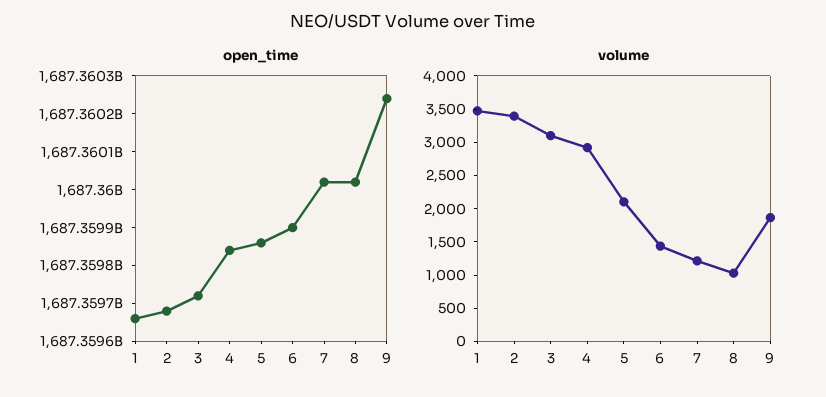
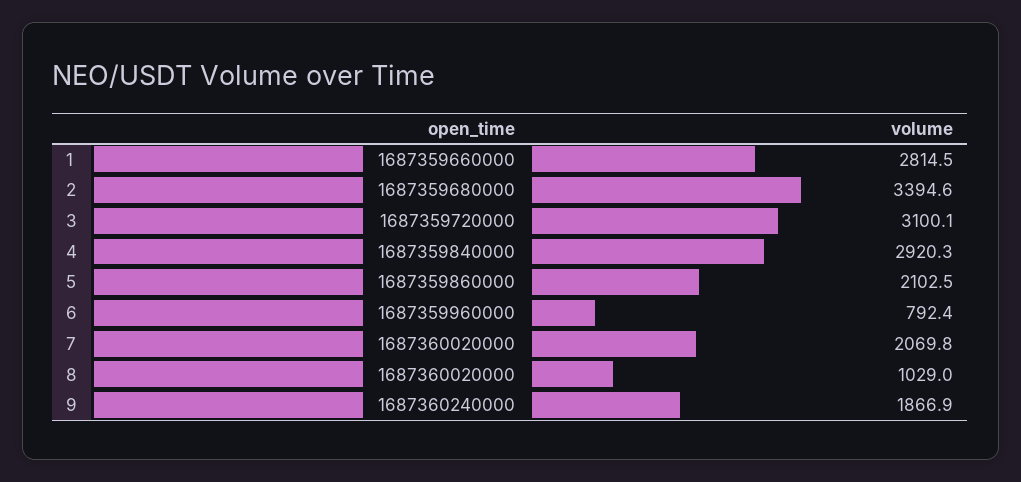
  {
    "open_time": {
      "1": 1687359660000,
      "2": 1687359680000,
      "3": 1687359720000,
      "4": 1687359840000,
      "5": 1687359860000,
-     "6": 1687359900000,
+     "6": 1687359960000,
      "7": 1687360020000,
      "8": 1687360020000,
      "9": 1687360240000
    },
    "volume": {
-     "1": 3500,
+     "1": 2814.5,
      "2": 3394.6,
      "3": 3100.1,
      "4": 2920.3,
      "5": 2102.5,
-     "6": 1500,
+     "6": 792.4,
-     "7": 1250,
+     "7": 2069.8,
      "8": 1029,
      "9": 1866.9
    }
  }

